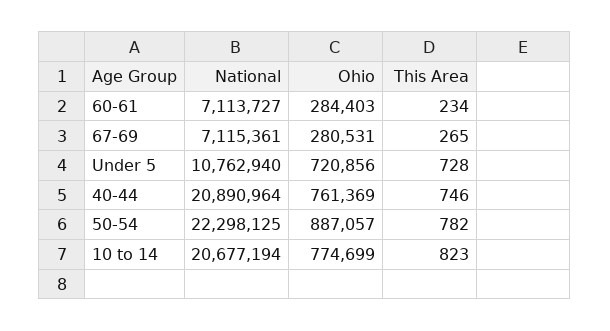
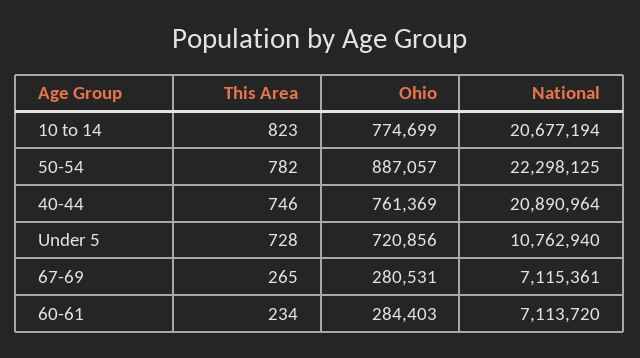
  {
    "National": {
-     "60-61": 7113727,
+     "60-61": 7113720,
      "67-69": 7115361,
      "Under 5": 10762940,
      "40-44": 20890964,
      "50-54": 22298125,
      "10 to 14": 20677194
    },
    "Ohio": {
      "60-61": 284403,
      "67-69": 280531,
      "Under 5": 720856,
      "40-44": 761369,
      "50-54": 887057,
      "10 to 14": 774699
    },
    "This Area": {
      "60-61": 234,
      "67-69": 265,
      "Under 5": 728,
      "40-44": 746,
      "50-54": 782,
      "10 to 14": 823
    }
  }

